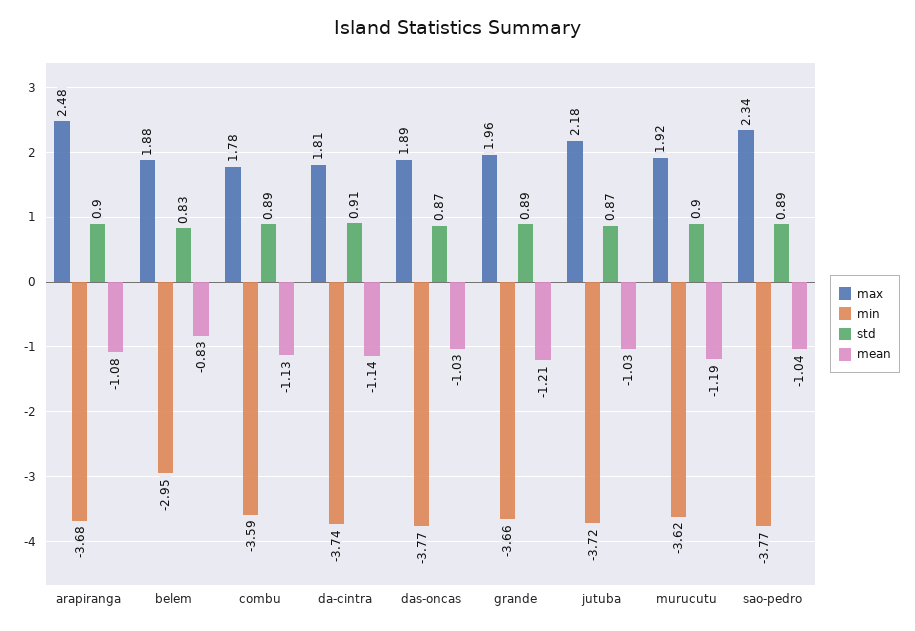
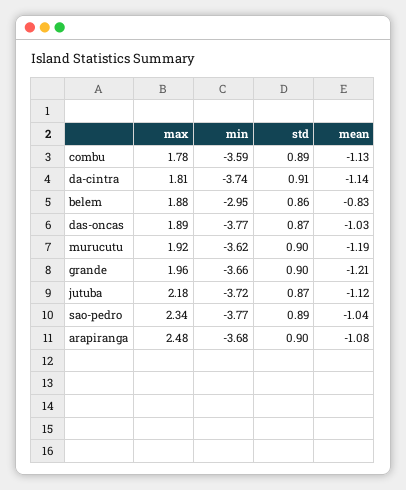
  {
    "max": {
      "arapiranga": 2.48,
      "belem": 1.88,
      "combu": 1.78,
      "da-cintra": 1.81,
      "das-oncas": 1.89,
      "grande": 1.96,
      "jutuba": 2.18,
      "murucutu": 1.92,
      "sao-pedro": 2.34
    },
    "min": {
      "arapiranga": -3.68,
      "belem": -2.95,
      "combu": -3.59,
      "da-cintra": -3.74,
      "das-oncas": -3.77,
      "grande": -3.66,
      "jutuba": -3.72,
      "murucutu": -3.62,
      "sao-pedro": -3.77
    },
    "std": {
      "arapiranga": 0.9,
-     "belem": 0.83,
+     "belem": 0.86,
      "combu": 0.89,
      "da-cintra": 0.91,
      "das-oncas": 0.87,
-     "grande": 0.89,
+     "grande": 0.9,
      "jutuba": 0.87,
      "murucutu": 0.9,
      "sao-pedro": 0.89
    },
    "mean": {
      "arapiranga": -1.08,
      "belem": -0.83,
      "combu": -1.13,
      "da-cintra": -1.14,
      "das-oncas": -1.03,
      "grande": -1.21,
-     "jutuba": -1.03,
+     "jutuba": -1.12,
      "murucutu": -1.19,
      "sao-pedro": -1.04
    }
  }

